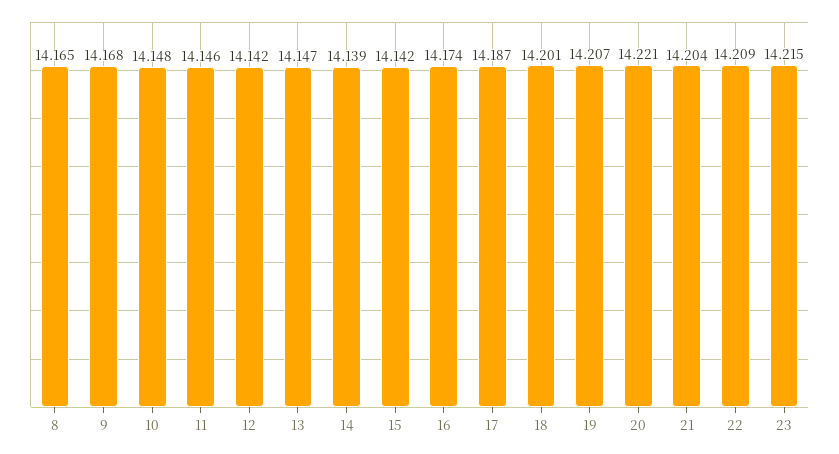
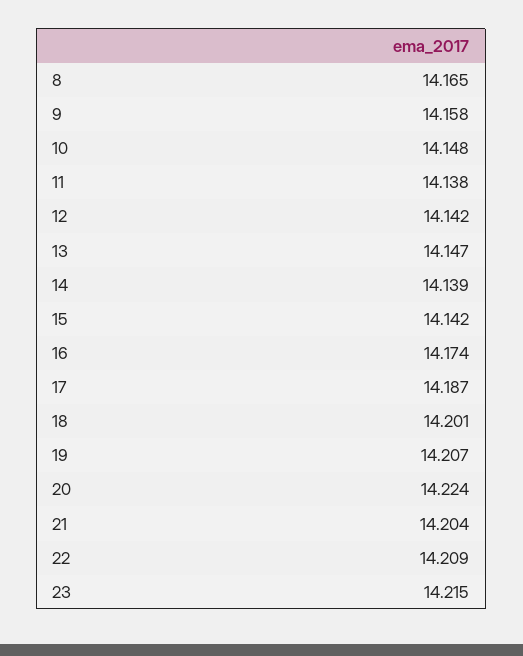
  {
    "8": 14.165,
-   "9": 14.168,
+   "9": 14.158,
    "10": 14.148,
-   "11": 14.146,
+   "11": 14.138,
    "12": 14.142,
    "13": 14.147,
    "14": 14.139,
    "15": 14.142,
    "16": 14.174,
    "17": 14.187,
    "18": 14.201,
    "19": 14.207,
-   "20": 14.221,
+   "20": 14.224,
    "21": 14.204,
    "22": 14.209,
    "23": 14.215
  }

